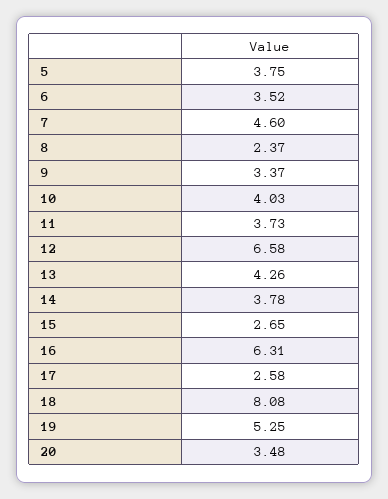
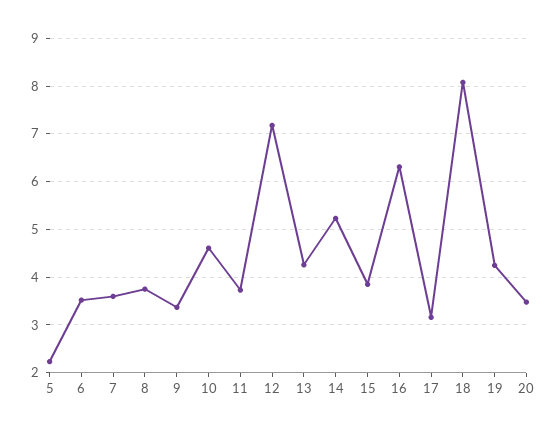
  {
-   "5": 3.75,
+   "5": 2.2,
    "6": 3.52,
-   "7": 4.6,
+   "7": 3.6,
-   "8": 2.37,
+   "8": 3.8,
    "9": 3.37,
-   "10": 4.03,
+   "10": 4.6,
    "11": 3.73,
-   "12": 6.58,
+   "12": 7.2,
    "13": 4.26,
-   "14": 3.78,
+   "14": 5.2,
-   "15": 2.65,
+   "15": 3.8,
    "16": 6.31,
-   "17": 2.58,
+   "17": 3.2,
    "18": 8.08,
-   "19": 5.25,
+   "19": 4.2,
    "20": 3.48
  }

